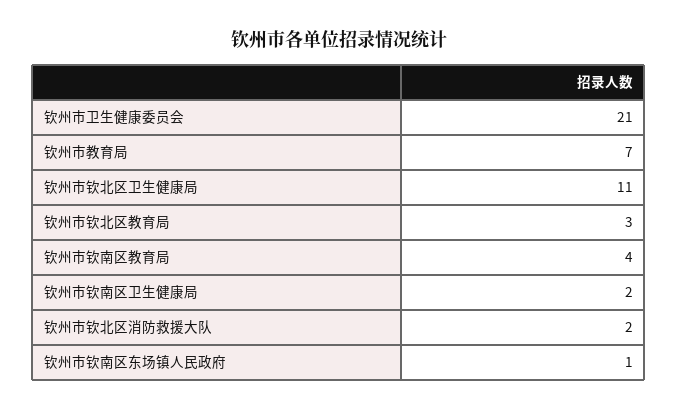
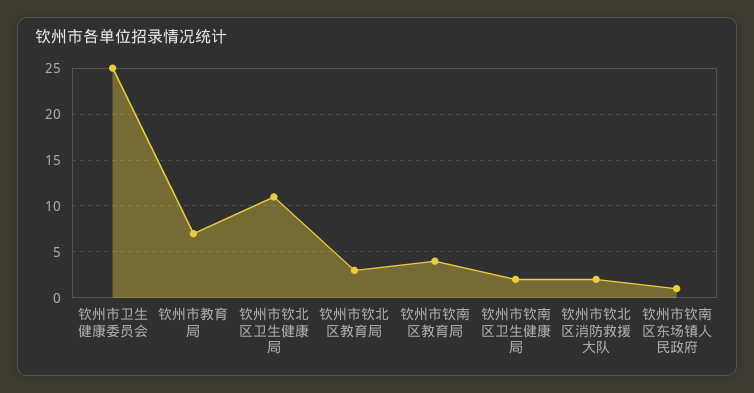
  {
-   "钦州市卫生健康委员会": 21,
+   "钦州市卫生健康委员会": 25,
    "钦州市教育局": 7,
    "钦州市钦北区卫生健康局": 11,
    "钦州市钦北区教育局": 3,
    "钦州市钦南区教育局": 4,
    "钦州市钦南区卫生健康局": 2,
    "钦州市钦北区消防救援大队": 2,
    "钦州市钦南区东场镇人民政府": 1
  }

